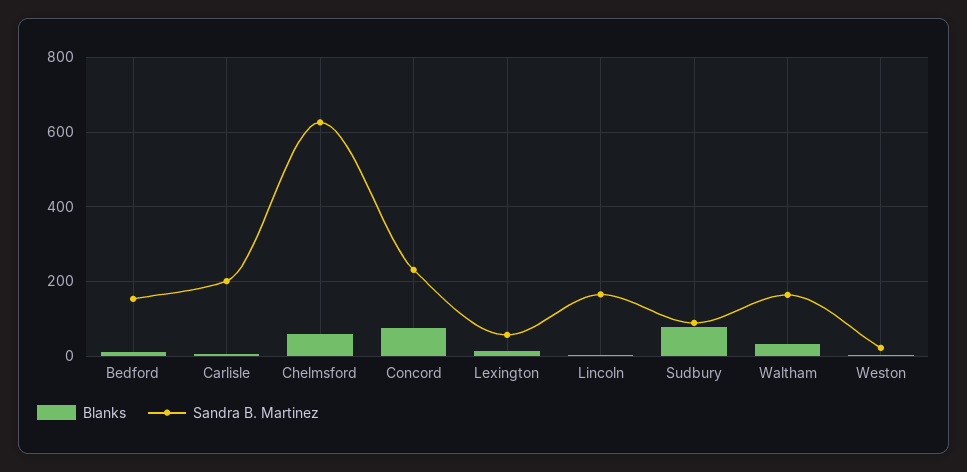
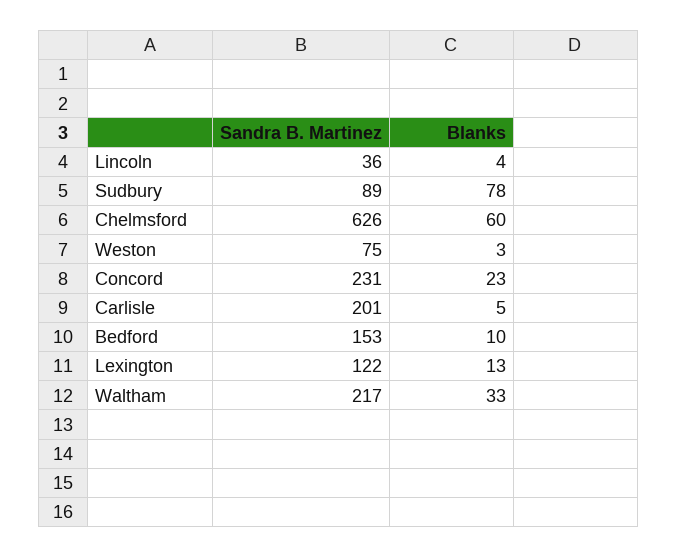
  {
    "Blanks": {
      "Bedford": 10,
      "Carlisle": 5,
      "Chelmsford": 60,
-     "Concord": 80,
+     "Concord": 23,
      "Lexington": 13,
      "Lincoln": 4,
      "Sudbury": 78,
      "Waltham": 33,
      "Weston": 3
    },
    "Sandra B. Martinez": {
      "Bedford": 153,
      "Carlisle": 201,
      "Chelmsford": 626,
      "Concord": 231,
-     "Lexington": 60,
+     "Lexington": 122,
-     "Lincoln": 160,
+     "Lincoln": 36,
      "Sudbury": 89,
-     "Waltham": 160,
+     "Waltham": 217,
-     "Weston": 20
+     "Weston": 75
    }
  }

